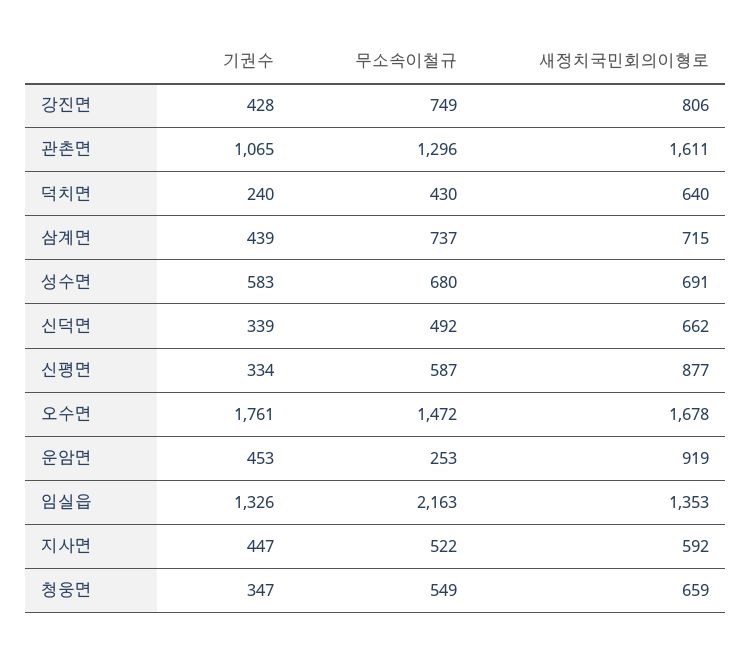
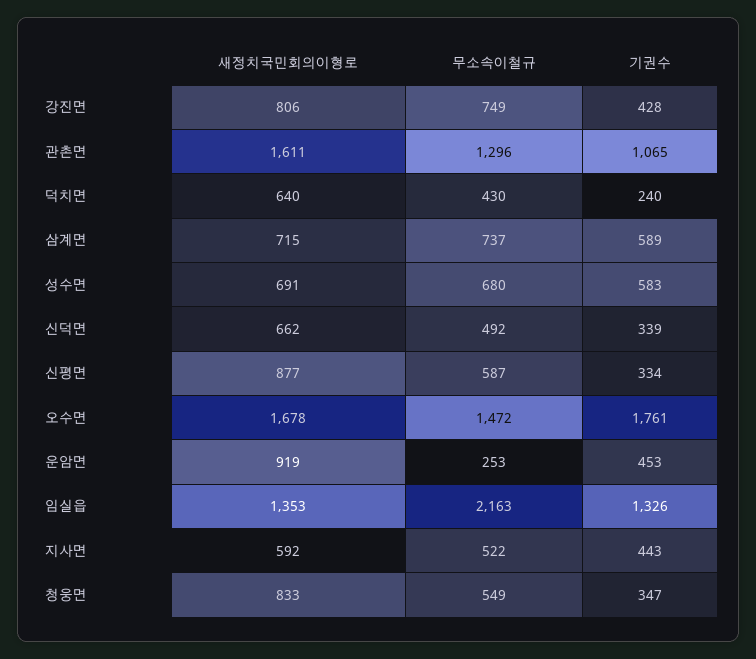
  {
    "기권수": {
      "강진면": 428,
      "관촌면": 1065,
      "덕치면": 240,
-     "삼계면": 439,
+     "삼계면": 589,
      "성수면": 583,
      "신덕면": 339,
      "신평면": 334,
      "오수면": 1761,
      "운암면": 453,
      "임실읍": 1326,
-     "지사면": 447,
+     "지사면": 443,
      "청웅면": 347
    },
    "무소속이철규": {
      "강진면": 749,
      "관촌면": 1296,
      "덕치면": 430,
      "삼계면": 737,
      "성수면": 680,
      "신덕면": 492,
      "신평면": 587,
      "오수면": 1472,
      "운암면": 253,
      "임실읍": 2163,
      "지사면": 522,
      "청웅면": 549
    },
    "새정치국민회의이형로": {
      "강진면": 806,
      "관촌면": 1611,
      "덕치면": 640,
      "삼계면": 715,
      "성수면": 691,
      "신덕면": 662,
      "신평면": 877,
      "오수면": 1678,
      "운암면": 919,
      "임실읍": 1353,
      "지사면": 592,
-     "청웅면": 659
+     "청웅면": 833
    }
  }

